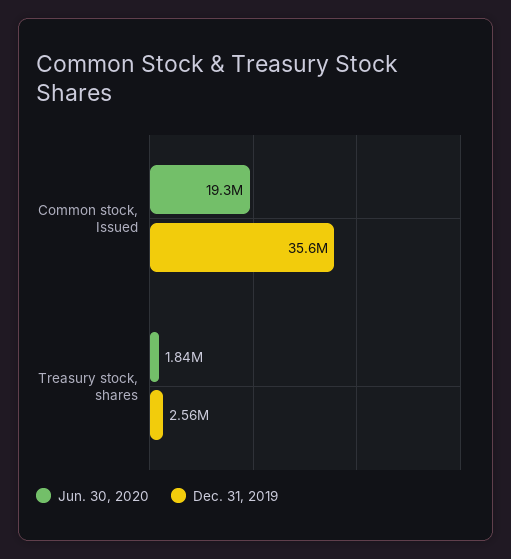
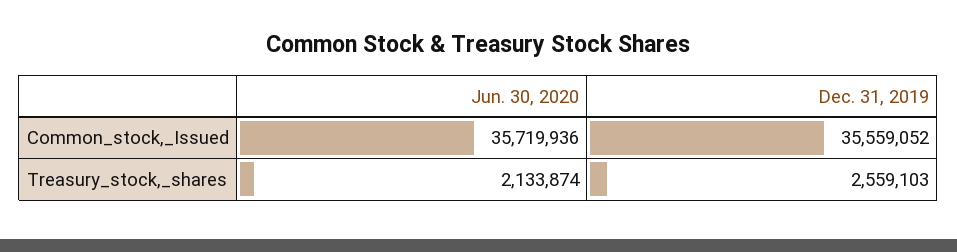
  {
    "Jun. 30, 2020": {
-     "Common stock, Issued": 19300000,
+     "Common stock, Issued": 35719936,
-     "Treasury stock, shares": 1840000
+     "Treasury stock, shares": 2133874
    },
    "Dec. 31, 2019": {
      "Common stock, Issued": 35559052,
      "Treasury stock, shares": 2559103
    }
  }

